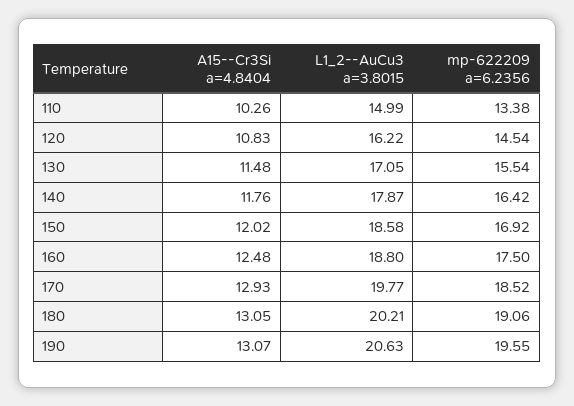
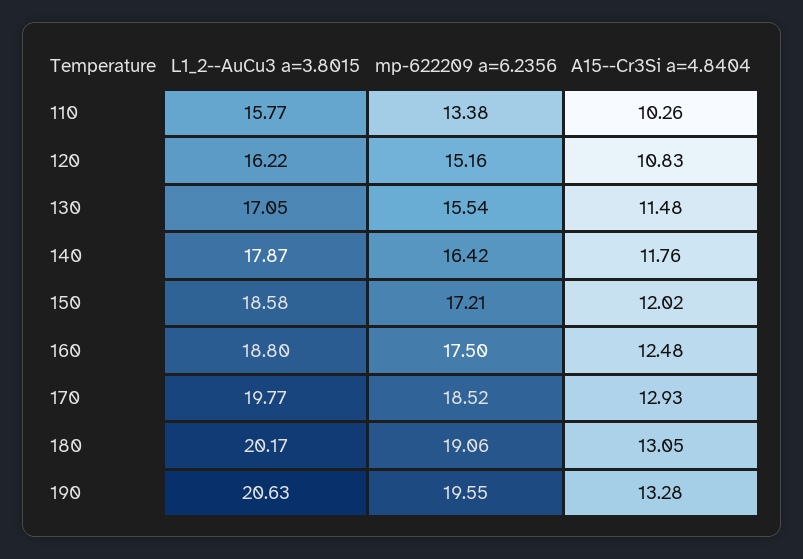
  {
    "A15--Cr3Si a=4.8404": {
      "110": 10.26,
      "120": 10.83,
      "130": 11.48,
      "140": 11.76,
      "150": 12.02,
      "160": 12.48,
      "170": 12.93,
      "180": 13.05,
-     "190": 13.07
+     "190": 13.28
    },
    "L1_2--AuCu3 a=3.8015": {
-     "110": 14.99,
+     "110": 15.77,
      "120": 16.22,
      "130": 17.05,
      "140": 17.87,
      "150": 18.58,
      "160": 18.8,
      "170": 19.77,
-     "180": 20.21,
+     "180": 20.17,
      "190": 20.63
    },
    "mp-622209 a=6.2356": {
      "110": 13.38,
-     "120": 14.54,
+     "120": 15.16,
      "130": 15.54,
      "140": 16.42,
-     "150": 16.92,
+     "150": 17.21,
      "160": 17.5,
      "170": 18.52,
      "180": 19.06,
      "190": 19.55
    }
  }

